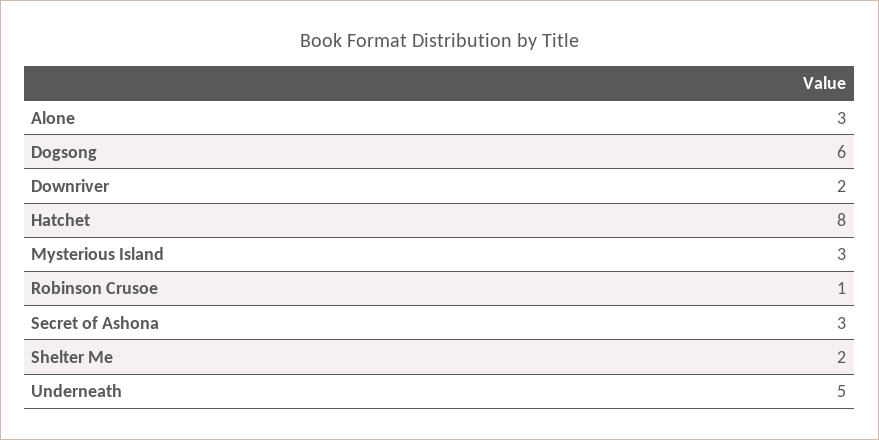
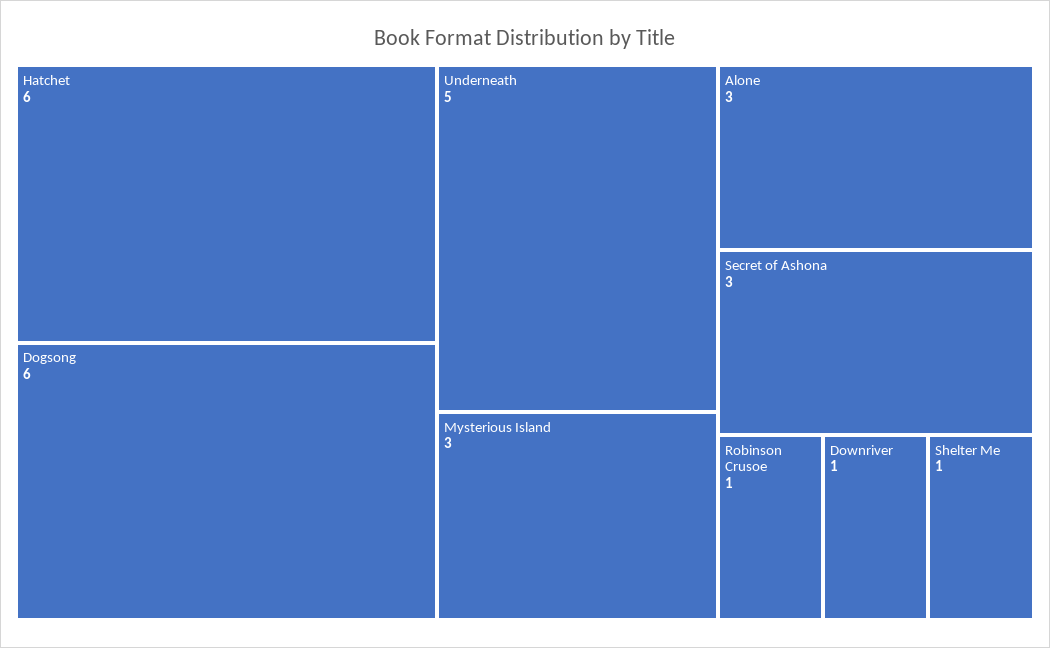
  {
    "Alone": 3,
    "Dogsong": 6,
-   "Downriver": 2,
+   "Downriver": 1,
-   "Hatchet": 8,
+   "Hatchet": 6,
    "Mysterious Island": 3,
    "Robinson Crusoe": 1,
    "Secret of Ashona": 3,
-   "Shelter Me": 2,
+   "Shelter Me": 1,
    "Underneath": 5
  }

